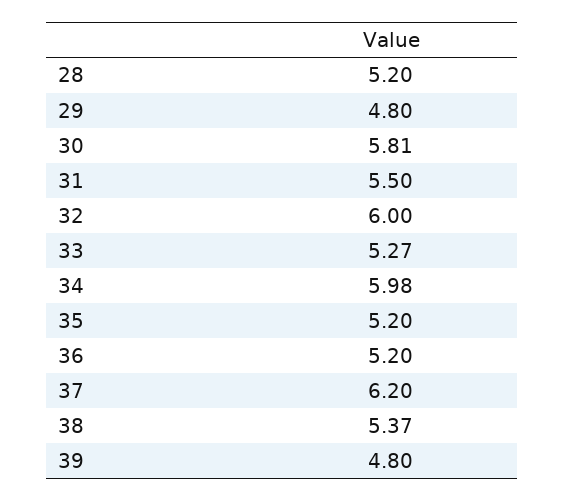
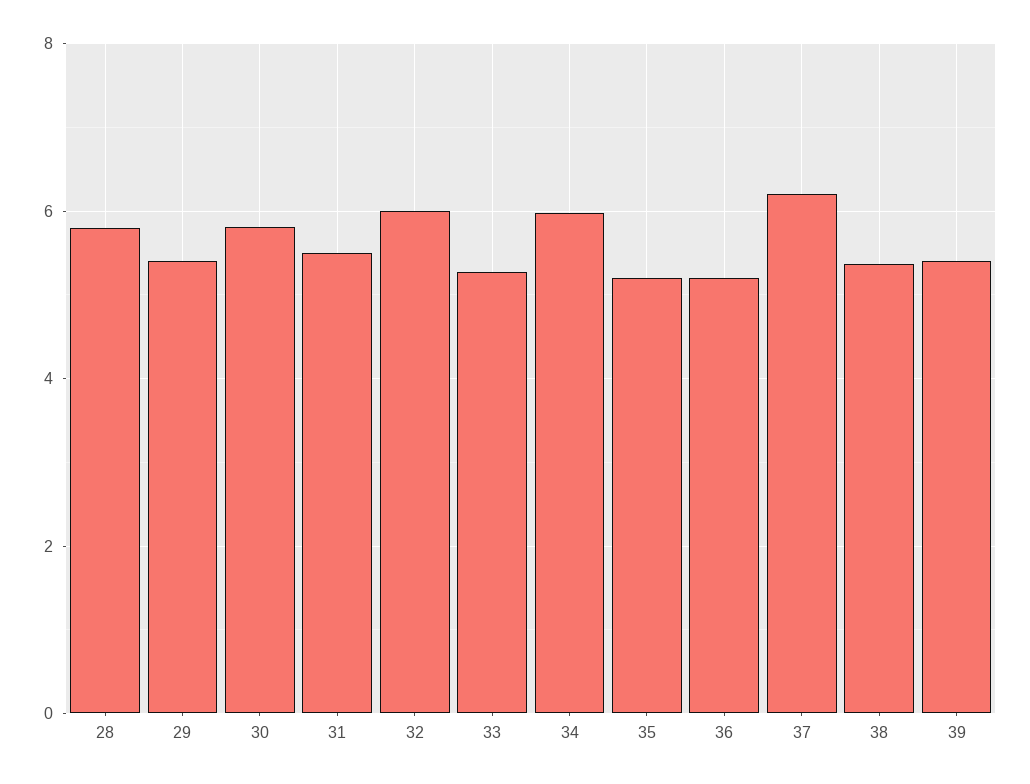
  {
-   "28": 5.2,
+   "28": 5.8,
-   "29": 4.8,
+   "29": 5.4,
    "30": 5.81,
    "31": 5.5,
    "32": 6,
    "33": 5.27,
    "34": 5.98,
    "35": 5.2,
    "36": 5.2,
    "37": 6.2,
    "38": 5.37,
-   "39": 4.8
+   "39": 5.4
  }

